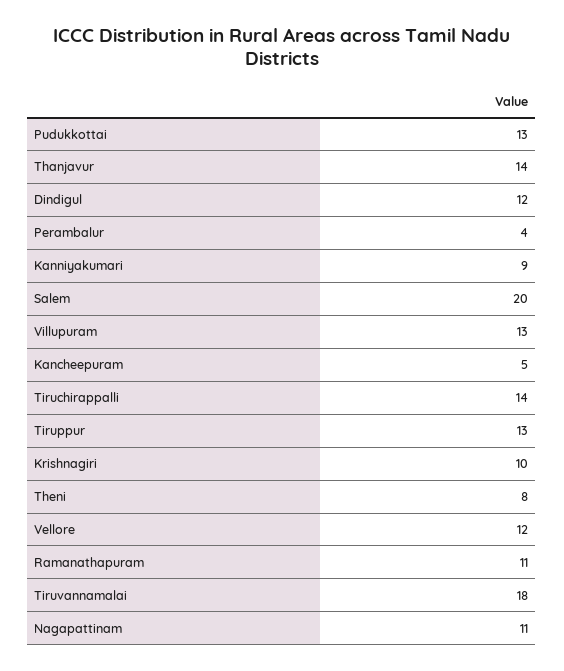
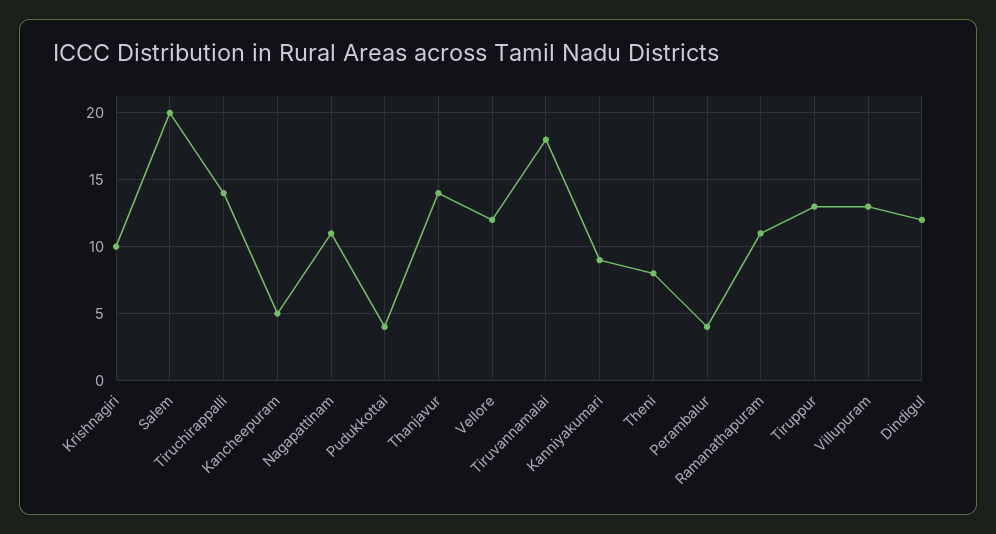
  {
-   "Pudukkottai": 13,
+   "Pudukkottai": 4,
    "Thanjavur": 14,
    "Dindigul": 12,
    "Perambalur": 4,
    "Kanniyakumari": 9,
    "Salem": 20,
    "Villupuram": 13,
    "Kancheepuram": 5,
    "Tiruchirappalli": 14,
    "Tiruppur": 13,
    "Krishnagiri": 10,
    "Theni": 8,
    "Vellore": 12,
    "Ramanathapuram": 11,
    "Tiruvannamalai": 18,
    "Nagapattinam": 11
  }

